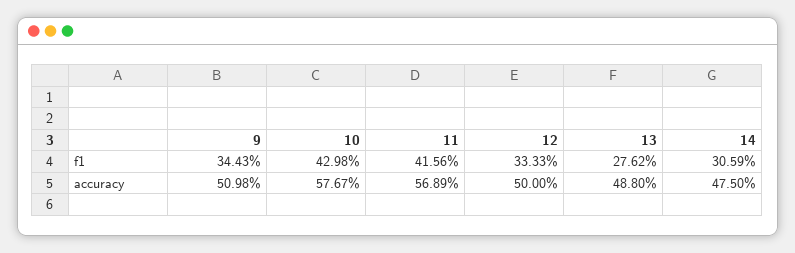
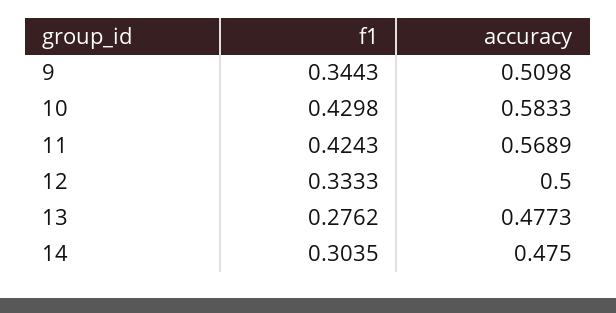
  {
    "9": {
      "f1": 0.3443,
      "accuracy": 0.5098
    },
    "10": {
      "f1": 0.4298,
-     "accuracy": 0.5767
+     "accuracy": 0.5833
    },
    "11": {
-     "f1": 0.4156,
+     "f1": 0.4243,
      "accuracy": 0.5689
    },
    "12": {
      "f1": 0.3333,
      "accuracy": 0.5
    },
    "13": {
      "f1": 0.2762,
-     "accuracy": 0.488
+     "accuracy": 0.4773
    },
    "14": {
-     "f1": 0.3059,
+     "f1": 0.3035,
      "accuracy": 0.475
    }
  }

